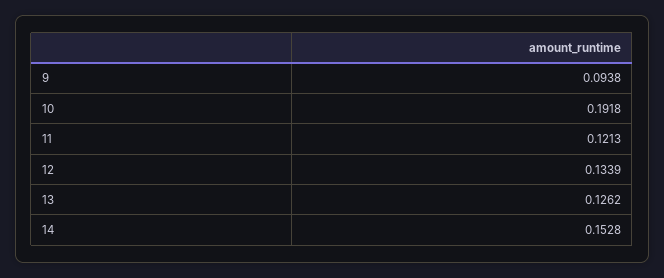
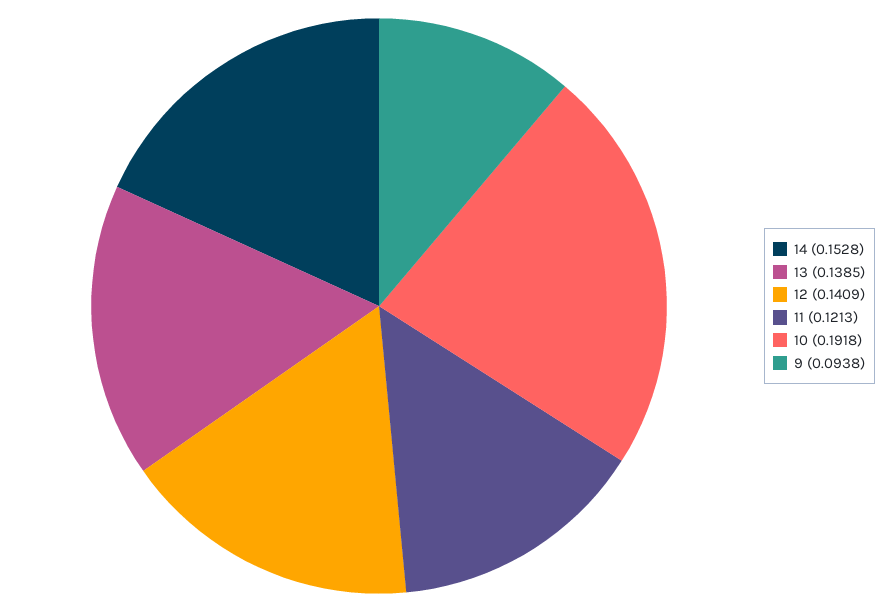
  {
    "9": 0.0938,
    "10": 0.1918,
    "11": 0.1213,
-   "12": 0.1339,
+   "12": 0.1409,
-   "13": 0.1262,
+   "13": 0.1385,
    "14": 0.1528
  }

